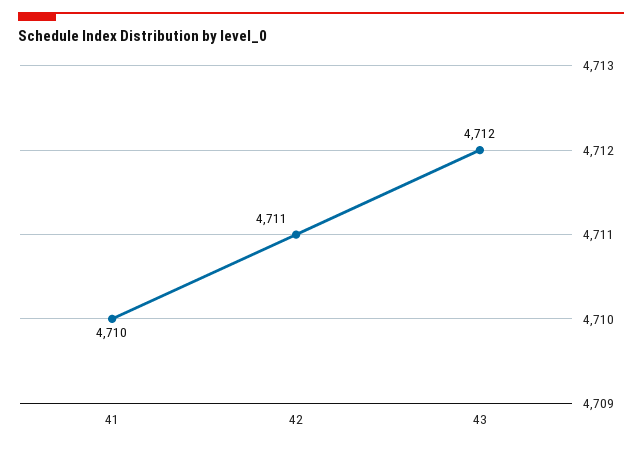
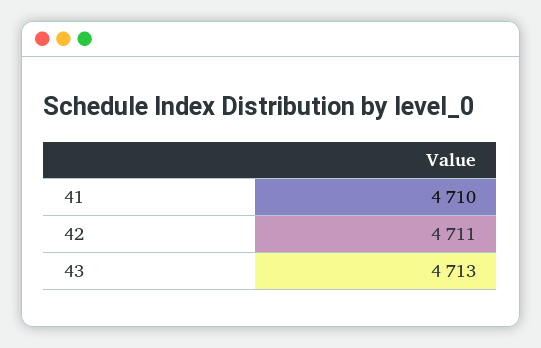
  {
    "41": 4710,
    "42": 4711,
-   "43": 4712
+   "43": 4713
  }

